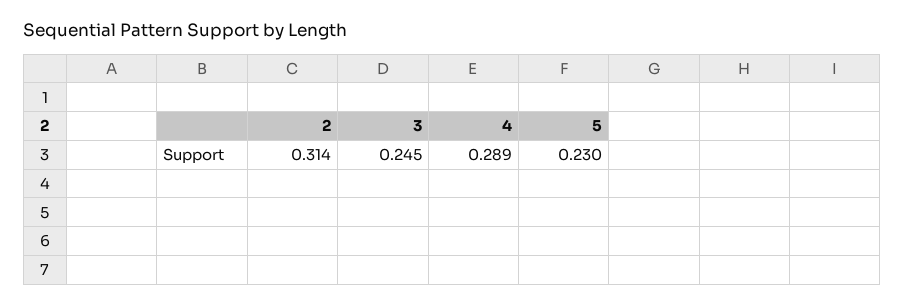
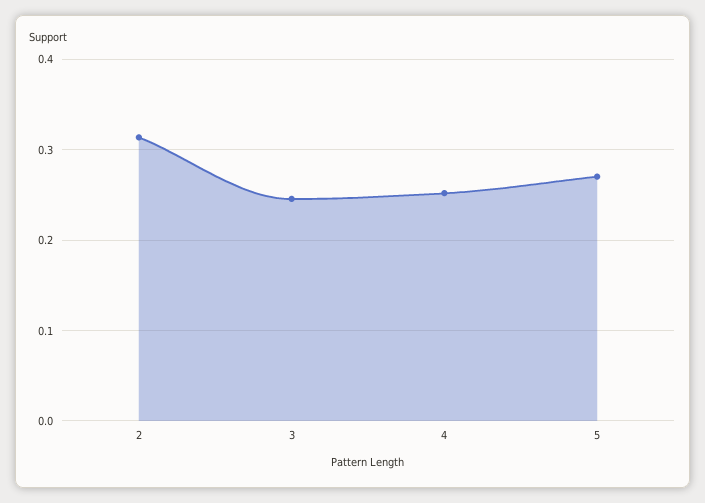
  {
    "2": 0.314,
    "3": 0.245,
-   "4": 0.289,
+   "4": 0.25,
-   "5": 0.23
+   "5": 0.27
  }

